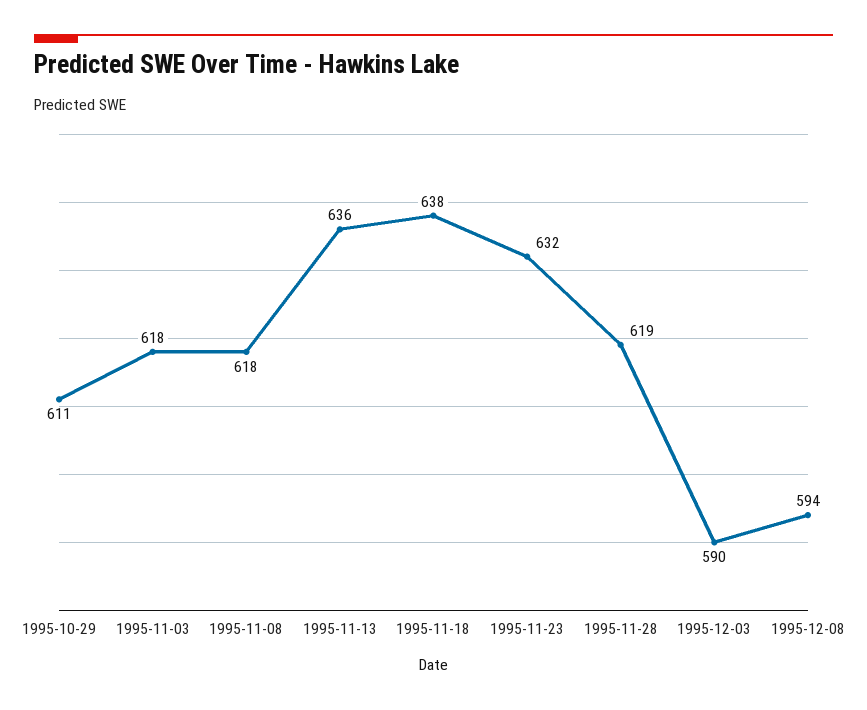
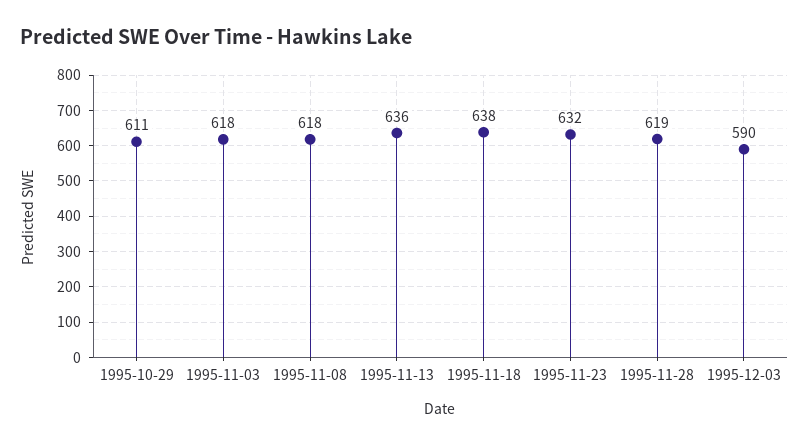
  {
    "1995-10-29": 611,
    "1995-11-03": 618,
    "1995-11-08": 618,
    "1995-11-13": 636,
    "1995-11-18": 638,
    "1995-11-23": 632,
    "1995-11-28": 619,
-   "1995-12-03": 590,
+   "1995-12-03": 590
-   "1995-12-08": 594
  }

